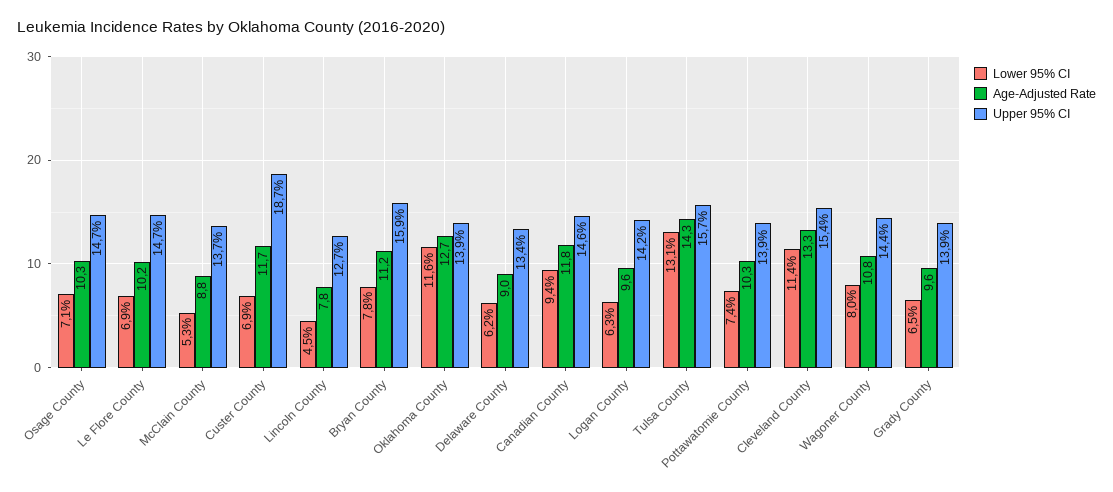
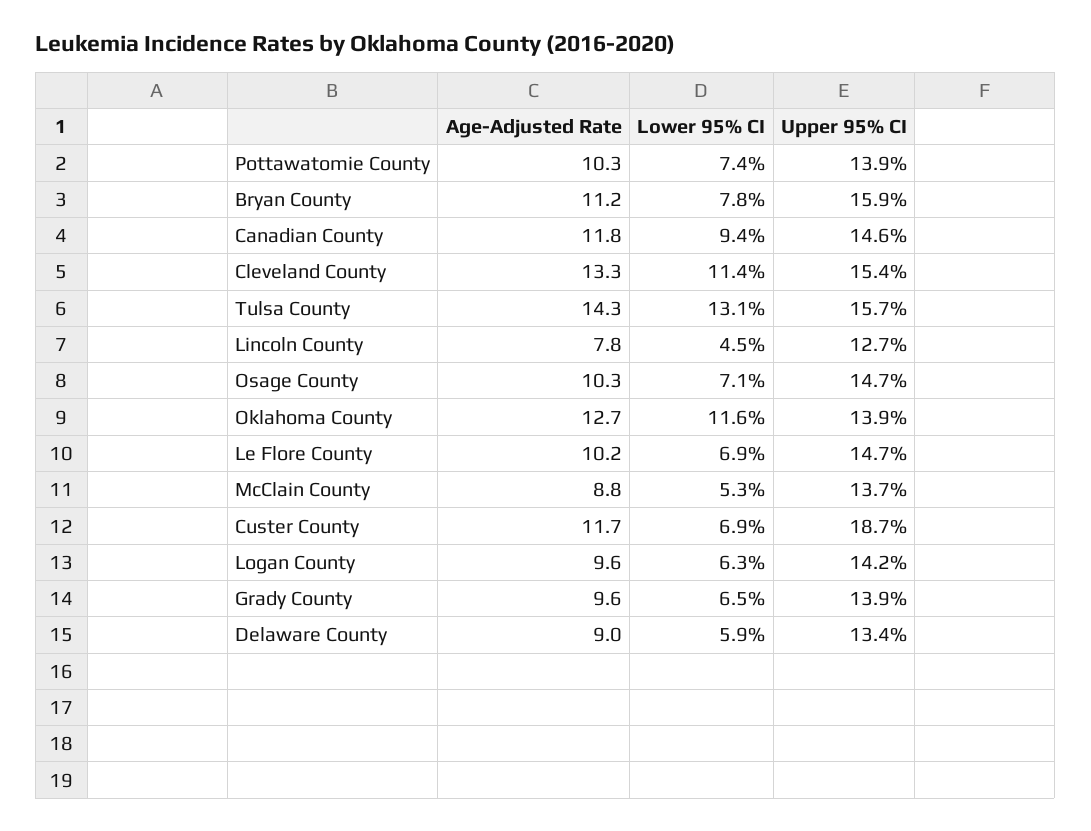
  {
    "Lower 95% CI": {
      "Osage County": 7.1,
      "Le Flore County": 6.9,
      "McClain County": 5.3,
      "Custer County": 6.9,
      "Lincoln County": 4.5,
      "Bryan County": 7.8,
      "Oklahoma County": 11.6,
-     "Delaware County": 6.2,
+     "Delaware County": 5.9,
      "Canadian County": 9.4,
      "Logan County": 6.3,
      "Tulsa County": 13.1,
      "Pottawatomie County": 7.4,
      "Cleveland County": 11.4,
-     "Wagoner County": 8,
      "Grady County": 6.5
    },
    "Age-Adjusted Rate": {
      "Osage County": 10.3,
      "Le Flore County": 10.2,
      "McClain County": 8.8,
      "Custer County": 11.7,
      "Lincoln County": 7.8,
      "Bryan County": 11.2,
      "Oklahoma County": 12.7,
      "Delaware County": 9,
      "Canadian County": 11.8,
      "Logan County": 9.6,
      "Tulsa County": 14.3,
      "Pottawatomie County": 10.3,
      "Cleveland County": 13.3,
-     "Wagoner County": 10.8,
      "Grady County": 9.6
    },
    "Upper 95% CI": {
      "Osage County": 14.7,
      "Le Flore County": 14.7,
      "McClain County": 13.7,
      "Custer County": 18.7,
      "Lincoln County": 12.7,
      "Bryan County": 15.9,
      "Oklahoma County": 13.9,
      "Delaware County": 13.4,
      "Canadian County": 14.6,
      "Logan County": 14.2,
      "Tulsa County": 15.7,
      "Pottawatomie County": 13.9,
      "Cleveland County": 15.4,
-     "Wagoner County": 14.4,
      "Grady County": 13.9
    }
  }

